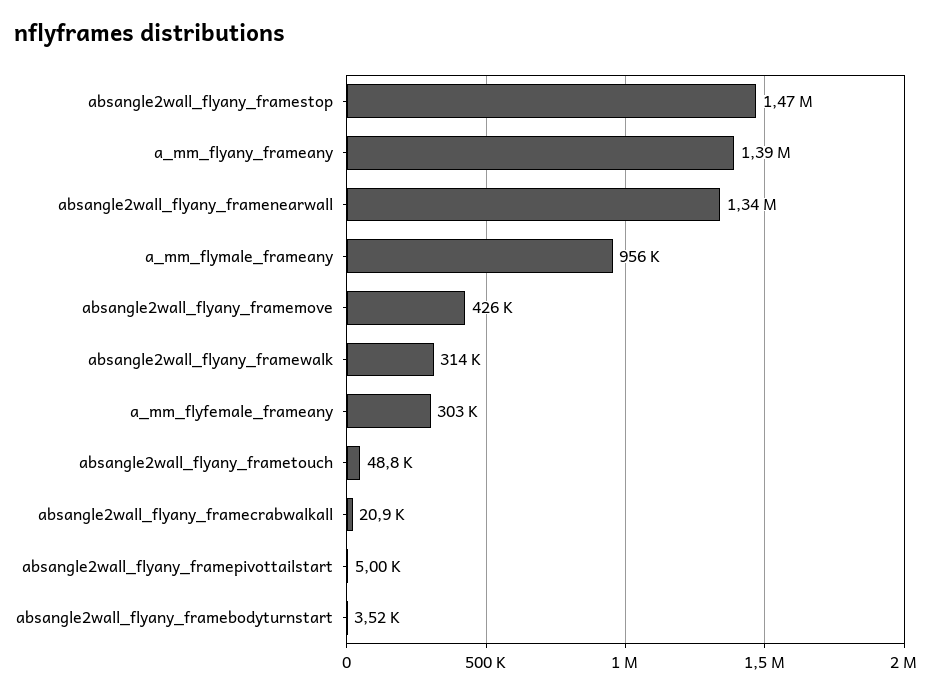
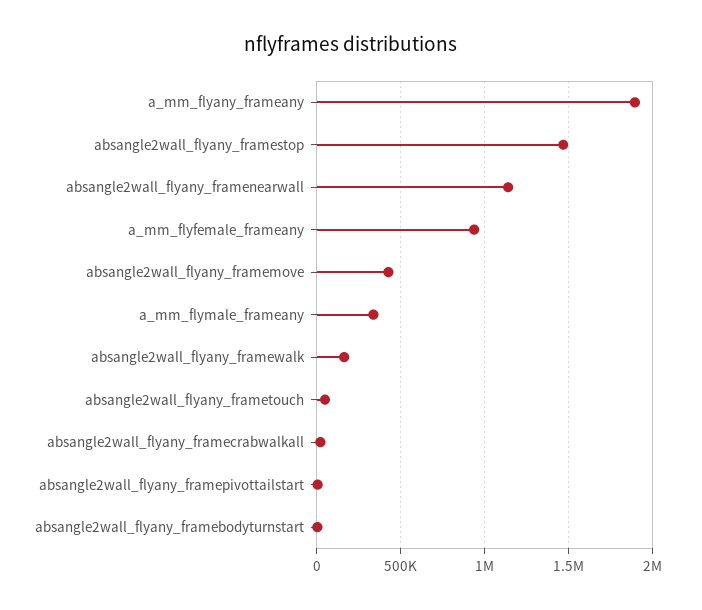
  {
    "absangle2wall_flyany_framestop": 1470000,
-   "a_mm_flyany_frameany": 1390000,
+   "a_mm_flyany_frameany": 1900000,
-   "absangle2wall_flyany_framenearwall": 1340000,
+   "absangle2wall_flyany_framenearwall": 1150000,
-   "a_mm_flymale_frameany": 956000,
+   "a_mm_flymale_frameany": 350000,
    "absangle2wall_flyany_framemove": 426000,
-   "absangle2wall_flyany_framewalk": 314000,
+   "absangle2wall_flyany_framewalk": 150000,
-   "a_mm_flyfemale_frameany": 303000,
+   "a_mm_flyfemale_frameany": 950000,
    "absangle2wall_flyany_frametouch": 48800,
    "absangle2wall_flyany_framecrabwalkall": 20900,
    "absangle2wall_flyany_framepivottailstart": 5000,
    "absangle2wall_flyany_framebodyturnstart": 3520
  }

